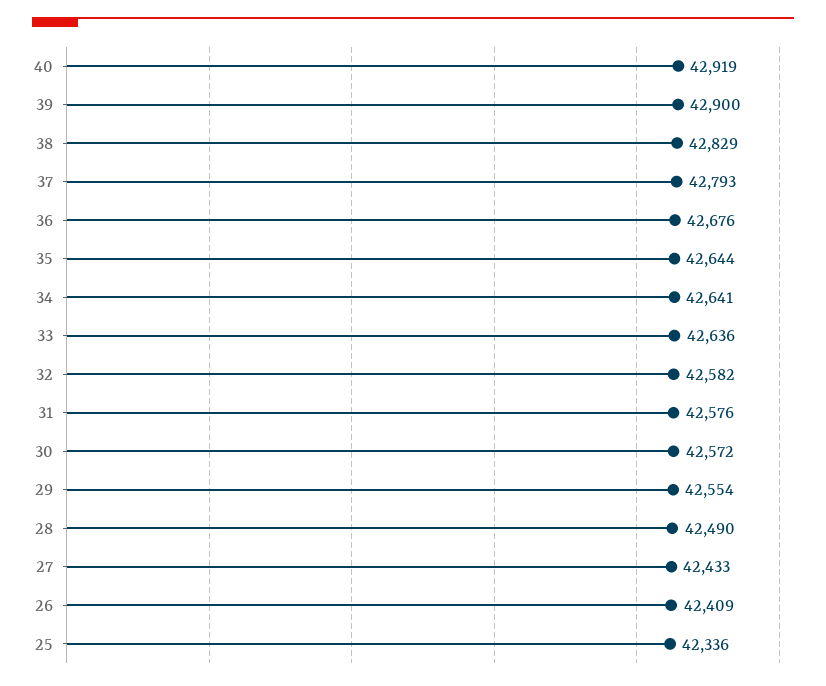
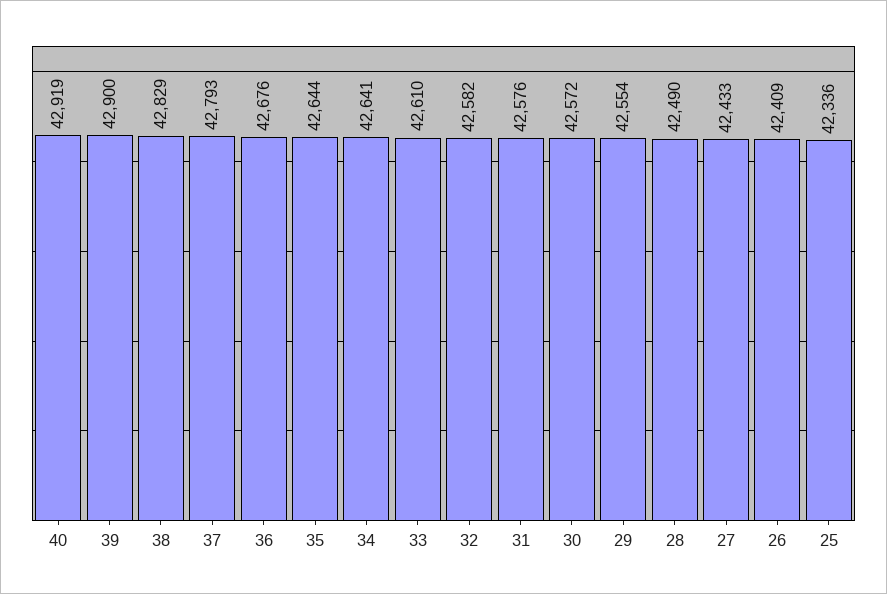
  {
    "40": 42919,
    "39": 42900,
    "38": 42829,
    "37": 42793,
    "36": 42676,
    "35": 42644,
    "34": 42641,
-   "33": 42636,
+   "33": 42610,
    "32": 42582,
    "31": 42576,
    "30": 42572,
    "29": 42554,
    "28": 42490,
    "27": 42433,
    "26": 42409,
    "25": 42336
  }

